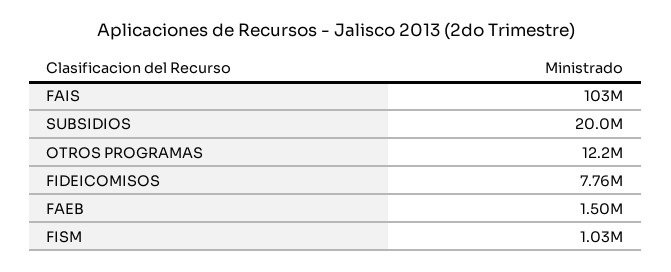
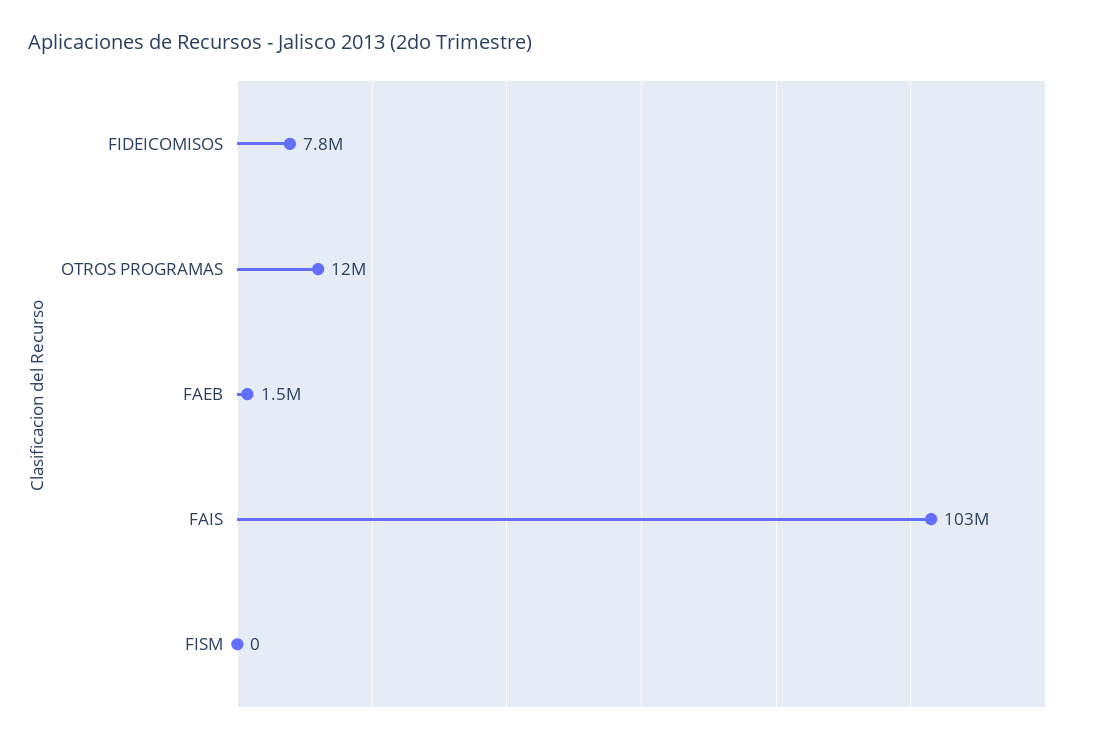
  {
    "FAIS": 103000000,
-   "SUBSIDIOS": 20000000,
    "OTROS PROGRAMAS": 12200000,
    "FIDEICOMISOS": 7760000,
    "FAEB": 1500000,
-   "FISM": 1030000
+   "FISM": 0
  }

